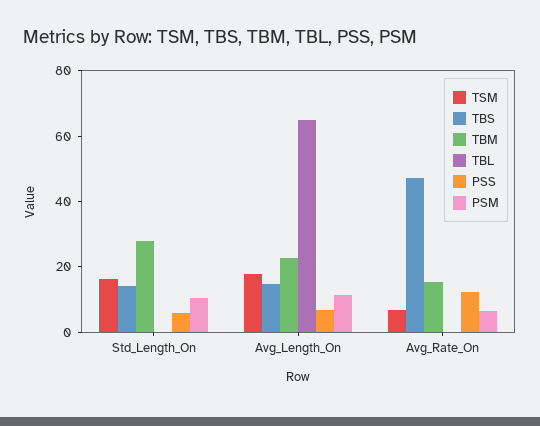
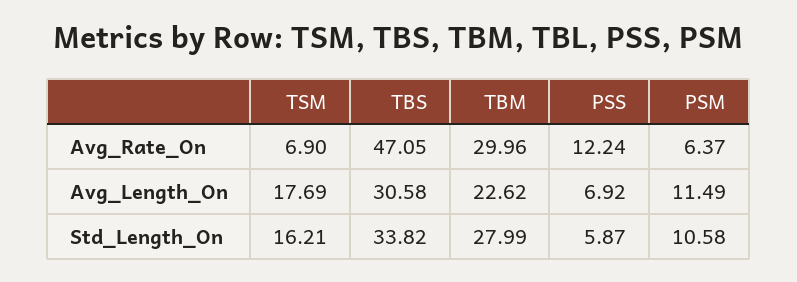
  {
    "TSM": {
      "Std_Length_On": 16.21,
      "Avg_Length_On": 17.69,
      "Avg_Rate_On": 6.9
    },
    "TBS": {
-     "Std_Length_On": 15,
+     "Std_Length_On": 33.82,
-     "Avg_Length_On": 15,
+     "Avg_Length_On": 30.58,
      "Avg_Rate_On": 47.05
    },
    "TBM": {
      "Std_Length_On": 27.99,
      "Avg_Length_On": 22.62,
-     "Avg_Rate_On": 15
+     "Avg_Rate_On": 29.96
    },
-   "TBL": {
-     "Std_Length_On": 0,
-     "Avg_Length_On": 65,
-     "Avg_Rate_On": 0
-   },
    "PSS": {
      "Std_Length_On": 5.87,
      "Avg_Length_On": 6.92,
      "Avg_Rate_On": 12.24
    },
    "PSM": {
      "Std_Length_On": 10.58,
      "Avg_Length_On": 11.49,
      "Avg_Rate_On": 6.37
    }
  }

